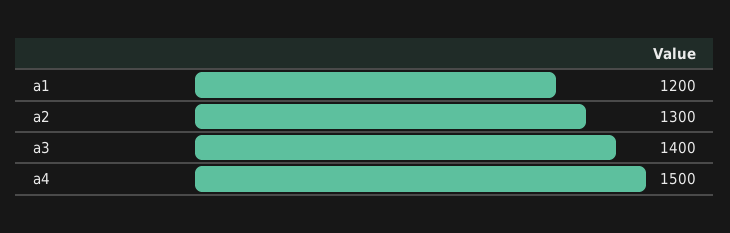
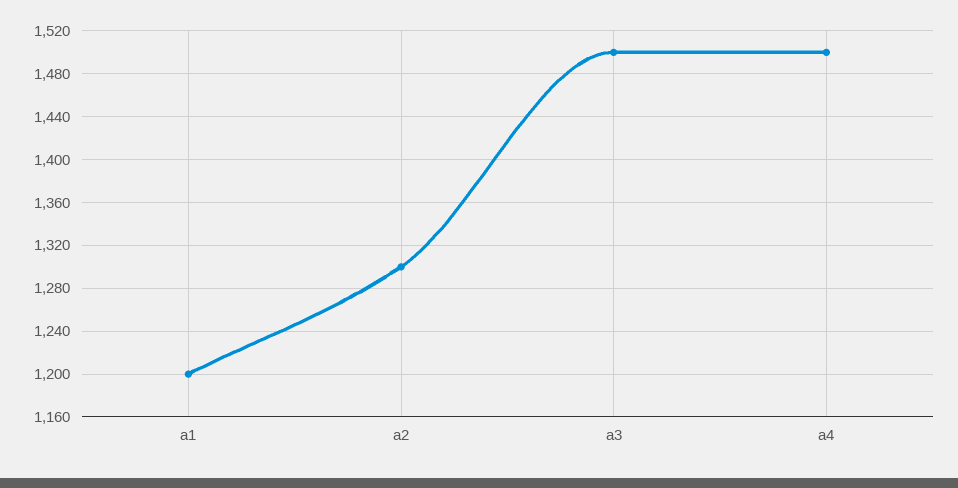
  {
    "a1": 1200,
    "a2": 1300,
-   "a3": 1400,
+   "a3": 1500,
    "a4": 1500
  }

